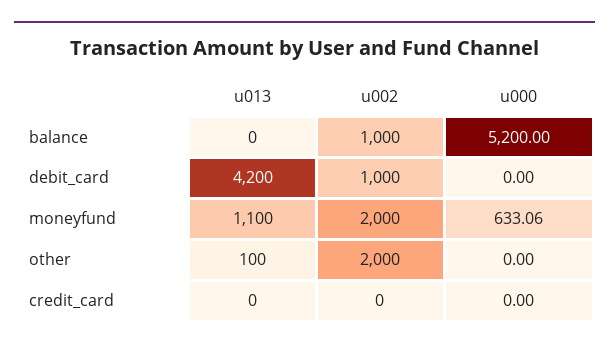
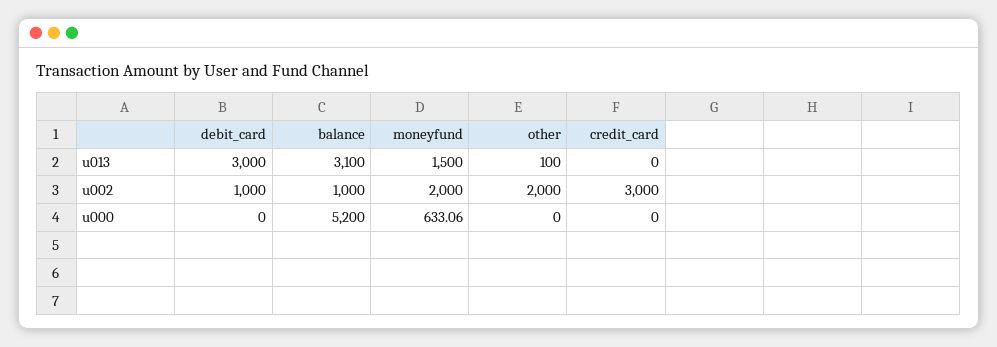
  {
    "u013": {
-     "balance": 0,
+     "balance": 3100,
-     "debit_card": 4200,
+     "debit_card": 3000,
-     "moneyfund": 1100,
+     "moneyfund": 1500,
      "other": 100,
      "credit_card": 0
    },
    "u002": {
      "balance": 1000,
      "debit_card": 1000,
      "moneyfund": 2000,
      "other": 2000,
-     "credit_card": 0
+     "credit_card": 3000
    },
    "u000": {
      "balance": 5200,
      "debit_card": 0,
      "moneyfund": 633.06,
      "other": 0,
      "credit_card": 0
    }
  }

